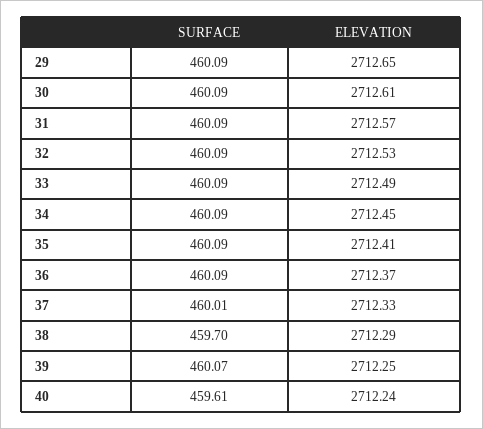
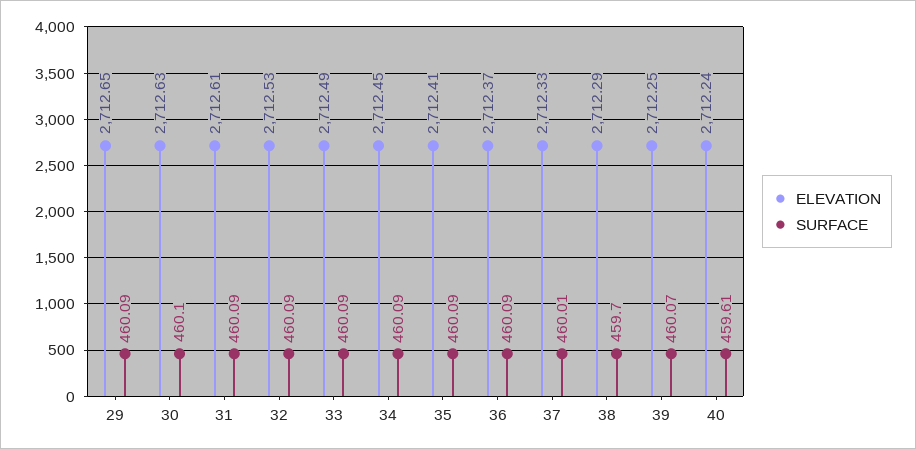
  {
    "SURFACE": {
      "29": 460.09,
-     "30": 460.09,
+     "30": 460.1,
      "31": 460.09,
      "32": 460.09,
      "33": 460.09,
      "34": 460.09,
      "35": 460.09,
      "36": 460.09,
      "37": 460.01,
      "38": 459.7,
      "39": 460.07,
      "40": 459.61
    },
    "ELEVATION": {
      "29": 2712.65,
-     "30": 2712.61,
+     "30": 2712.63,
-     "31": 2712.57,
+     "31": 2712.61,
      "32": 2712.53,
      "33": 2712.49,
      "34": 2712.45,
      "35": 2712.41,
      "36": 2712.37,
      "37": 2712.33,
      "38": 2712.29,
      "39": 2712.25,
      "40": 2712.24
    }
  }

